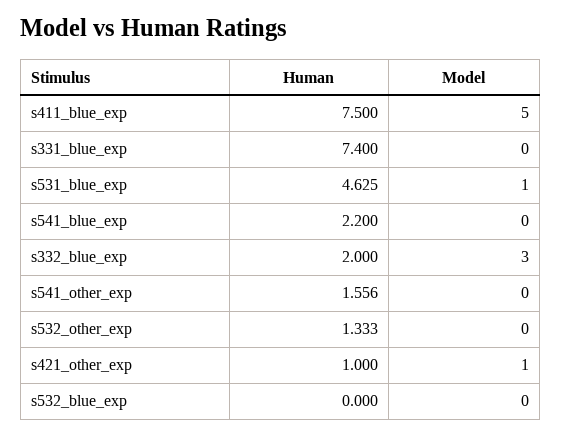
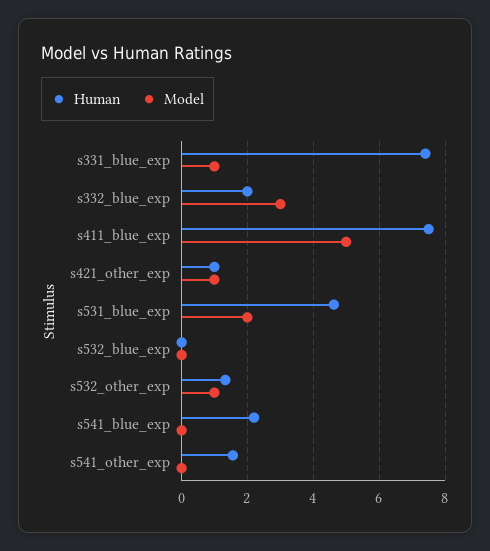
  {
    "Human": {
      "s411_blue_exp": 7.5,
      "s331_blue_exp": 7.4,
      "s531_blue_exp": 4.625,
      "s541_blue_exp": 2.2,
      "s332_blue_exp": 2,
      "s541_other_exp": 1.556,
      "s532_other_exp": 1.333,
      "s421_other_exp": 1,
      "s532_blue_exp": 0
    },
    "Model": {
      "s411_blue_exp": 5,
-     "s331_blue_exp": 0,
+     "s331_blue_exp": 1,
-     "s531_blue_exp": 1,
+     "s531_blue_exp": 2,
      "s541_blue_exp": 0,
      "s332_blue_exp": 3,
      "s541_other_exp": 0,
-     "s532_other_exp": 0,
+     "s532_other_exp": 1,
      "s421_other_exp": 1,
      "s532_blue_exp": 0
    }
  }

